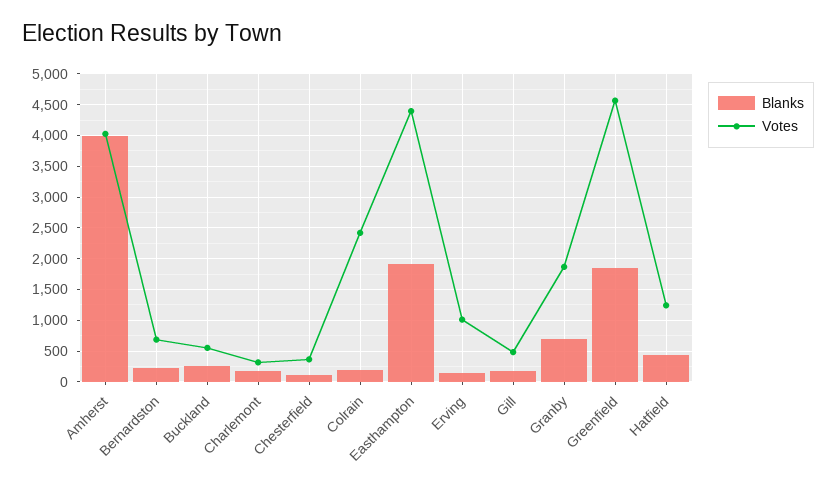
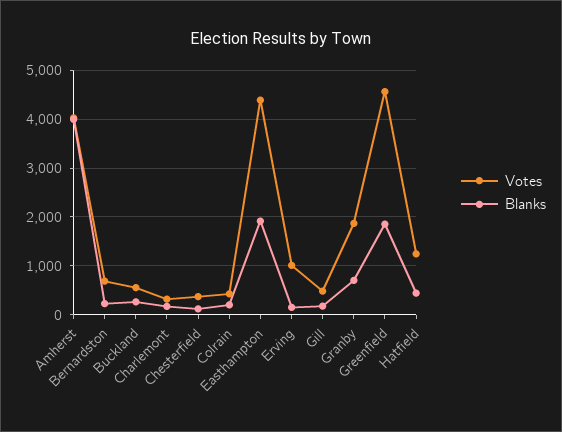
  {
    "Blanks": {
      "Amherst": 4000,
      "Bernardston": 200,
      "Buckland": 300,
      "Charlemont": 200,
      "Chesterfield": 100,
      "Colrain": 200,
      "Easthampton": 1900,
      "Erving": 100,
      "Gill": 200,
      "Granby": 700,
      "Greenfield": 1900,
      "Hatfield": 400
    },
    "Votes": {
      "Amherst": 4000,
      "Bernardston": 700,
      "Buckland": 600,
      "Charlemont": 300,
      "Chesterfield": 400,
-     "Colrain": 2400,
+     "Colrain": 400,
      "Easthampton": 4400,
      "Erving": 1000,
      "Gill": 500,
      "Granby": 1900,
      "Greenfield": 4600,
      "Hatfield": 1200
    }
  }

